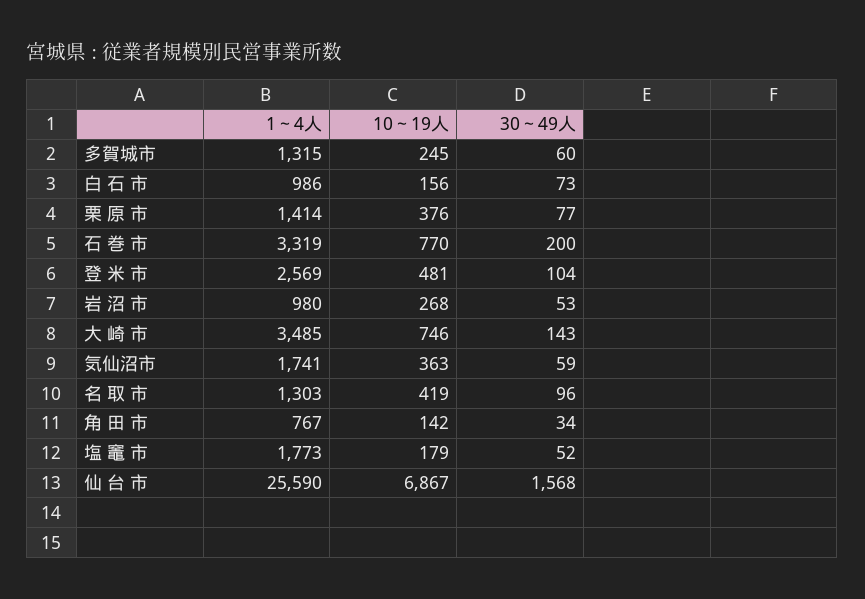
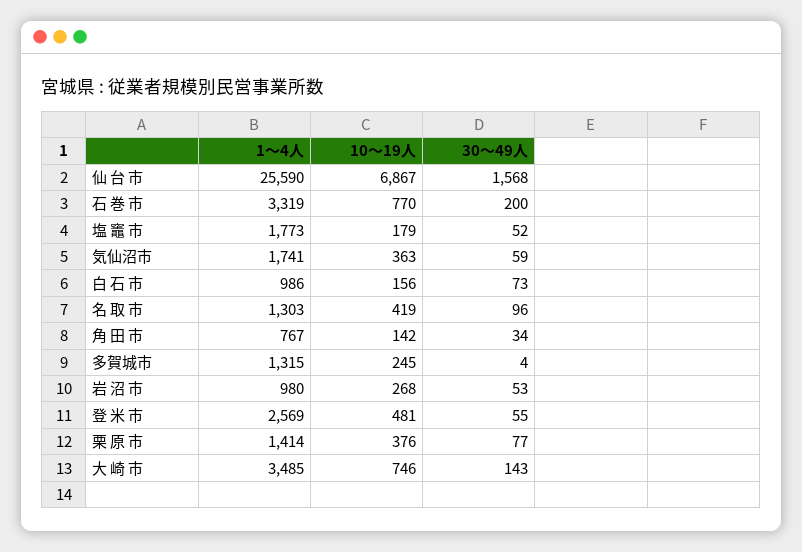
  {
    "1～4人": {
      "多賀城市": 1315,
      "白 石 市": 986,
      "栗 原 市": 1414,
      "石 巻 市": 3319,
      "登 米 市": 2569,
      "岩 沼 市": 980,
      "大 崎 市": 3485,
      "気仙沼市": 1741,
      "名 取 市": 1303,
      "角 田 市": 767,
      "塩 竈 市": 1773,
      "仙 台 市": 25590
    },
    "10～19人": {
      "多賀城市": 245,
      "白 石 市": 156,
      "栗 原 市": 376,
      "石 巻 市": 770,
      "登 米 市": 481,
      "岩 沼 市": 268,
      "大 崎 市": 746,
      "気仙沼市": 363,
      "名 取 市": 419,
      "角 田 市": 142,
      "塩 竈 市": 179,
      "仙 台 市": 6867
    },
    "30～49人": {
-     "多賀城市": 60,
+     "多賀城市": 4,
      "白 石 市": 73,
      "栗 原 市": 77,
      "石 巻 市": 200,
-     "登 米 市": 104,
+     "登 米 市": 55,
      "岩 沼 市": 53,
      "大 崎 市": 143,
      "気仙沼市": 59,
      "名 取 市": 96,
      "角 田 市": 34,
      "塩 竈 市": 52,
      "仙 台 市": 1568
    }
  }

